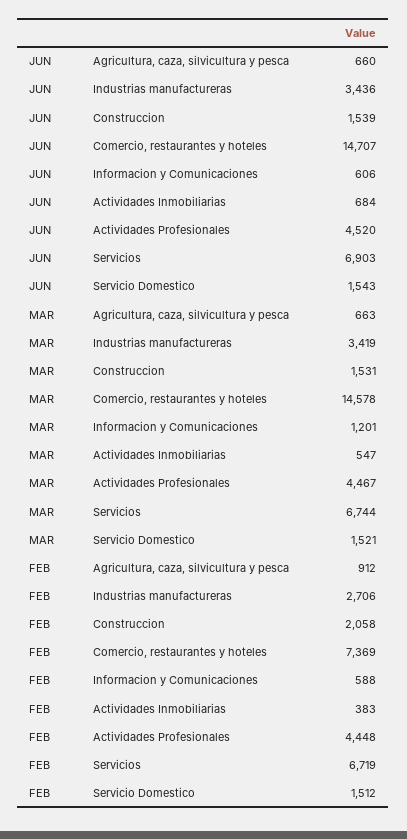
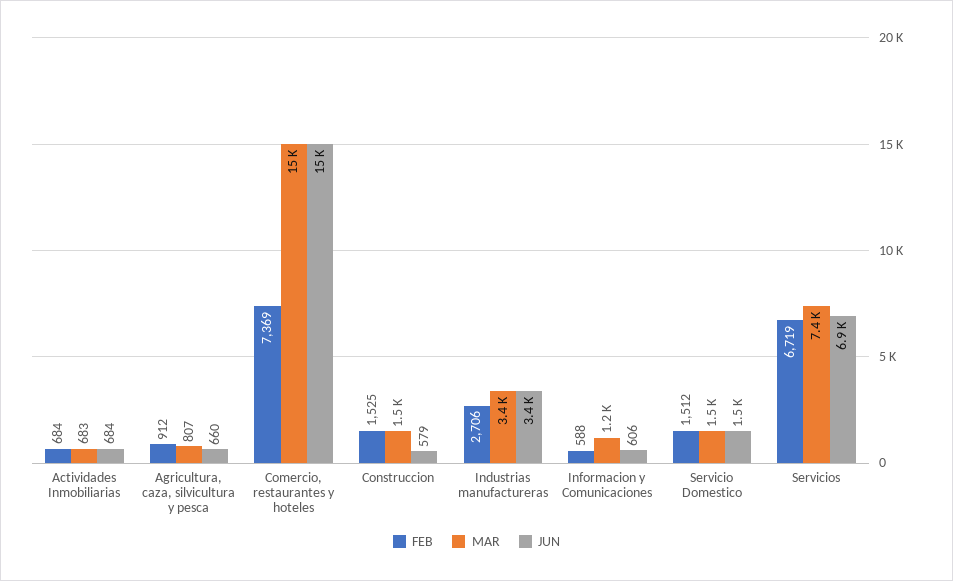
  {
    "JUN": {
      "Agricultura, caza, silvicultura y pesca": 660,
      "Industrias manufactureras": 3436,
-     "Construccion": 1539,
+     "Construccion": 579,
      "Comercio, restaurantes y hoteles": 14707,
      "Informacion y Comunicaciones": 606,
      "Actividades Inmobiliarias": 684,
-     "Actividades Profesionales": 4520,
      "Servicios": 6903,
      "Servicio Domestico": 1543
    },
    "MAR": {
-     "Agricultura, caza, silvicultura y pesca": 663,
+     "Agricultura, caza, silvicultura y pesca": 807,
      "Industrias manufactureras": 3419,
      "Construccion": 1531,
      "Comercio, restaurantes y hoteles": 14578,
      "Informacion y Comunicaciones": 1201,
-     "Actividades Inmobiliarias": 547,
+     "Actividades Inmobiliarias": 683,
-     "Actividades Profesionales": 4467,
-     "Servicios": 6744,
+     "Servicios": 7400,
      "Servicio Domestico": 1521
    },
    "FEB": {
      "Agricultura, caza, silvicultura y pesca": 912,
      "Industrias manufactureras": 2706,
-     "Construccion": 2058,
+     "Construccion": 1525,
      "Comercio, restaurantes y hoteles": 7369,
      "Informacion y Comunicaciones": 588,
-     "Actividades Inmobiliarias": 383,
+     "Actividades Inmobiliarias": 684,
-     "Actividades Profesionales": 4448,
      "Servicios": 6719,
      "Servicio Domestico": 1512
    }
  }

